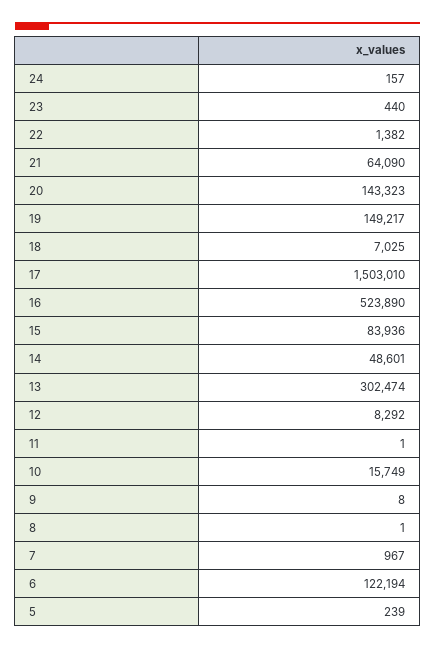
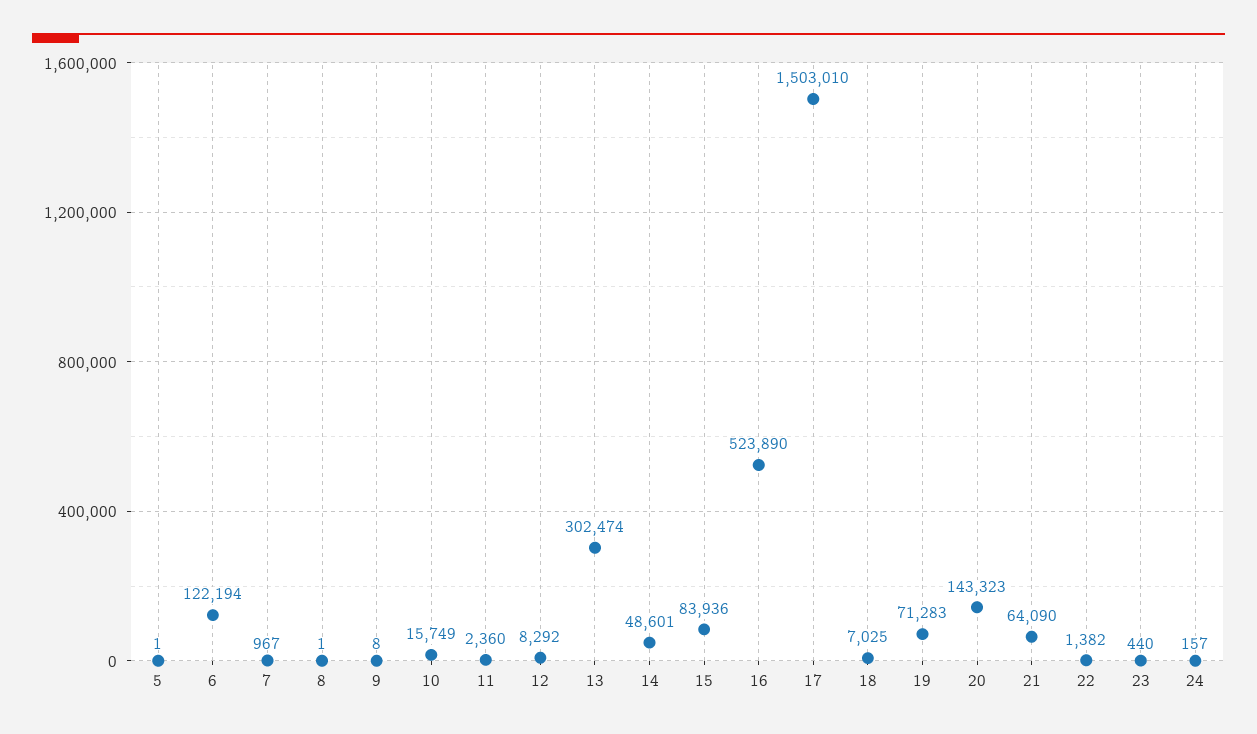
  {
    "24": 157,
    "23": 440,
    "22": 1382,
    "21": 64090,
    "20": 143323,
-   "19": 149217,
+   "19": 71283,
    "18": 7025,
    "17": 1503010,
    "16": 523890,
    "15": 83936,
    "14": 48601,
    "13": 302474,
    "12": 8292,
-   "11": 1,
+   "11": 2360,
    "10": 15749,
    "9": 8,
    "8": 1,
    "7": 967,
    "6": 122194,
-   "5": 239
+   "5": 1
  }

